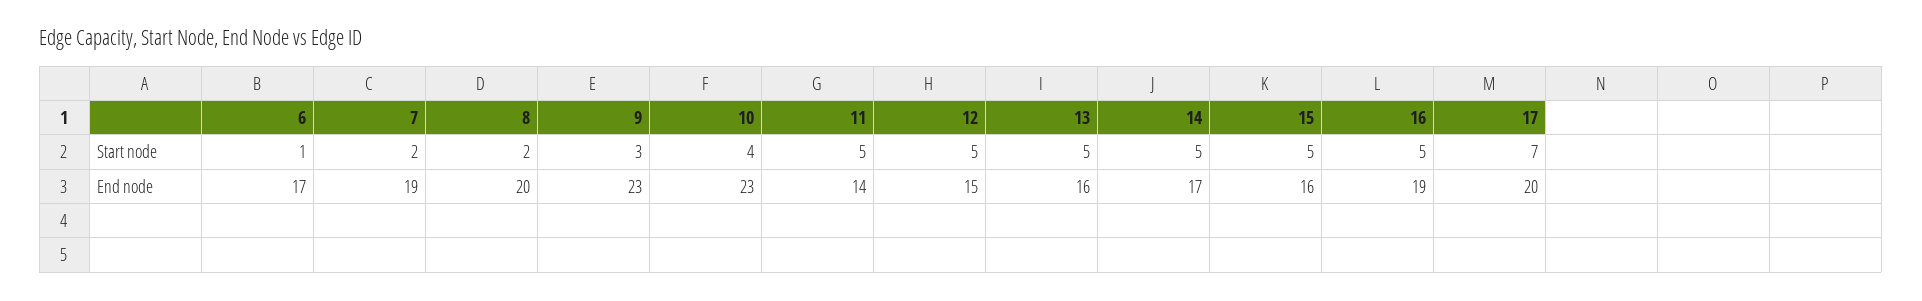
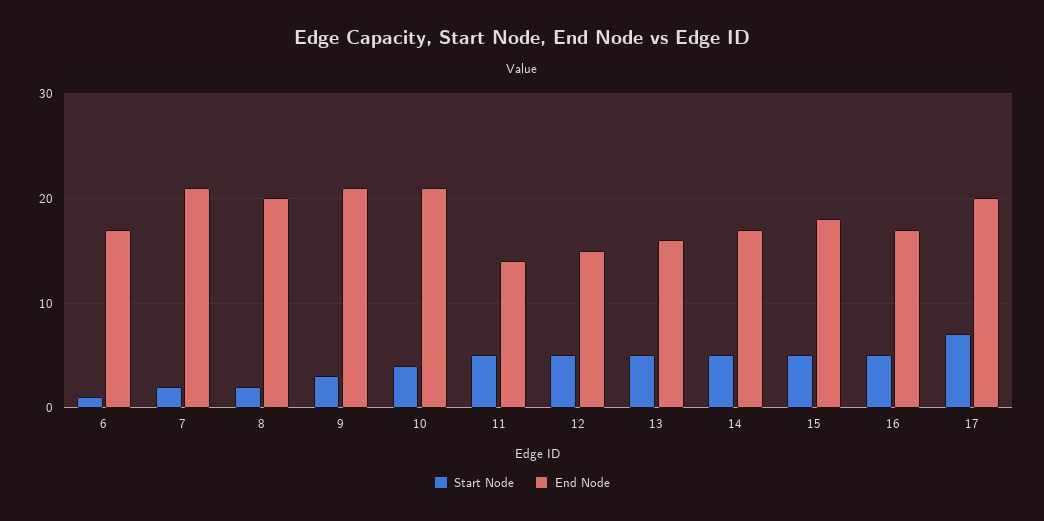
  {
    "Start node": {
      "6": 1,
      "7": 2,
      "8": 2,
      "9": 3,
      "10": 4,
      "11": 5,
      "12": 5,
      "13": 5,
      "14": 5,
      "15": 5,
      "16": 5,
      "17": 7
    },
    "End node": {
      "6": 17,
-     "7": 19,
+     "7": 21,
      "8": 20,
-     "9": 23,
+     "9": 21,
-     "10": 23,
+     "10": 21,
      "11": 14,
      "12": 15,
      "13": 16,
      "14": 17,
-     "15": 16,
+     "15": 18,
-     "16": 19,
+     "16": 17,
      "17": 20
    }
  }

